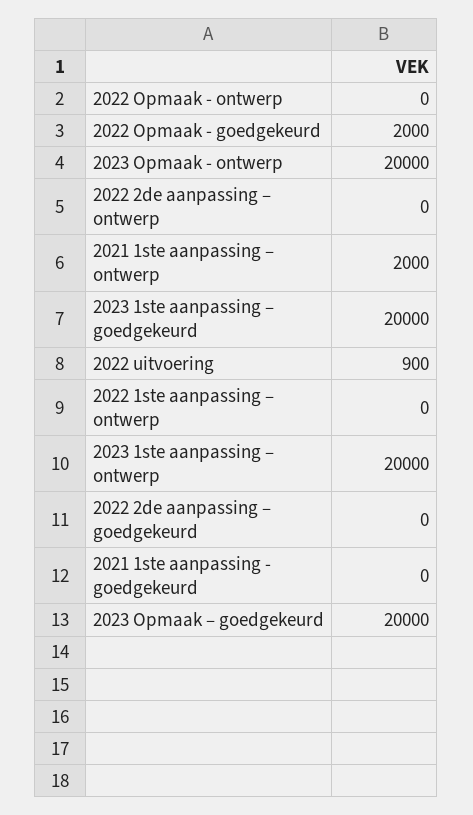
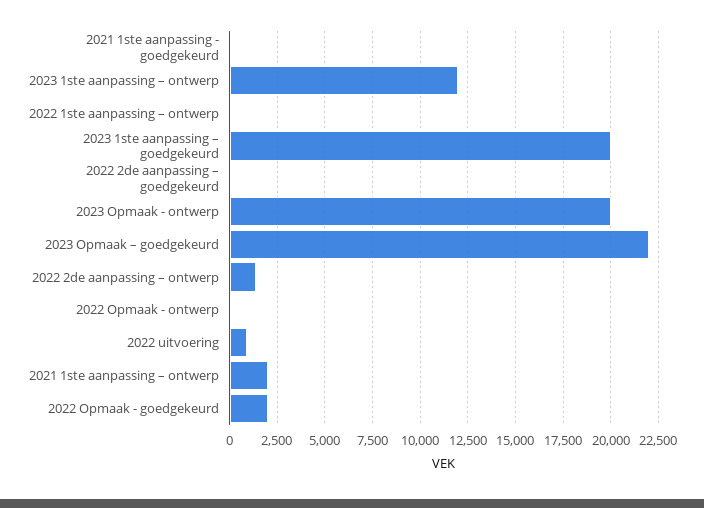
  {
    "2022 Opmaak - ontwerp": 0,
    "2022 Opmaak - goedgekeurd": 2000,
    "2023 Opmaak - ontwerp": 20000,
-   "2022 2de aanpassing – ontwerp": 0,
+   "2022 2de aanpassing – ontwerp": 1500,
    "2021 1ste aanpassing – ontwerp": 2000,
    "2023 1ste aanpassing – goedgekeurd": 20000,
    "2022 uitvoering": 900,
    "2022 1ste aanpassing – ontwerp": 0,
-   "2023 1ste aanpassing – ontwerp": 20000,
+   "2023 1ste aanpassing – ontwerp": 12000,
    "2022 2de aanpassing – goedgekeurd": 0,
    "2021 1ste aanpassing - goedgekeurd": 0,
-   "2023 Opmaak – goedgekeurd": 20000
+   "2023 Opmaak – goedgekeurd": 22000
  }

